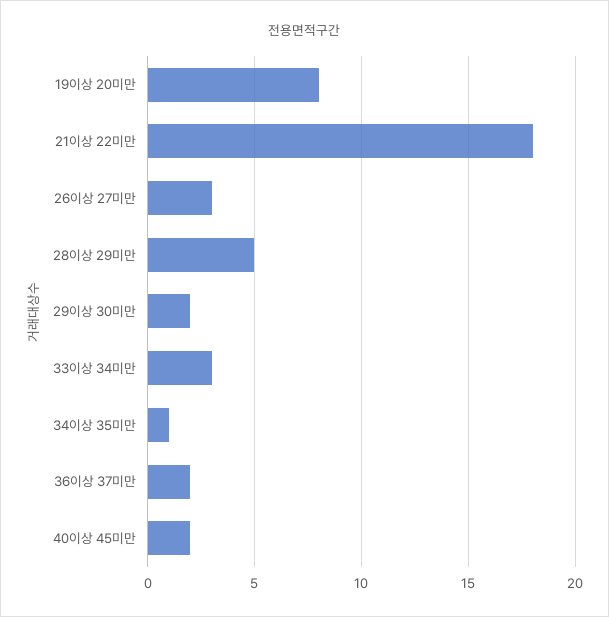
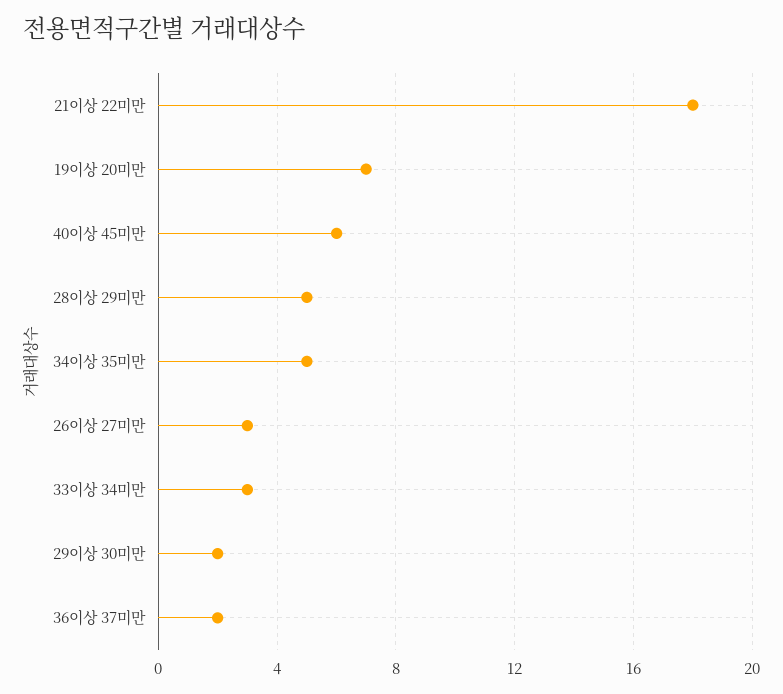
  {
-   "19이상 20미만": 8,
+   "19이상 20미만": 7,
    "21이상 22미만": 18,
    "26이상 27미만": 3,
    "28이상 29미만": 5,
    "29이상 30미만": 2,
    "33이상 34미만": 3,
-   "34이상 35미만": 1,
+   "34이상 35미만": 5,
    "36이상 37미만": 2,
-   "40이상 45미만": 2
+   "40이상 45미만": 6
  }

